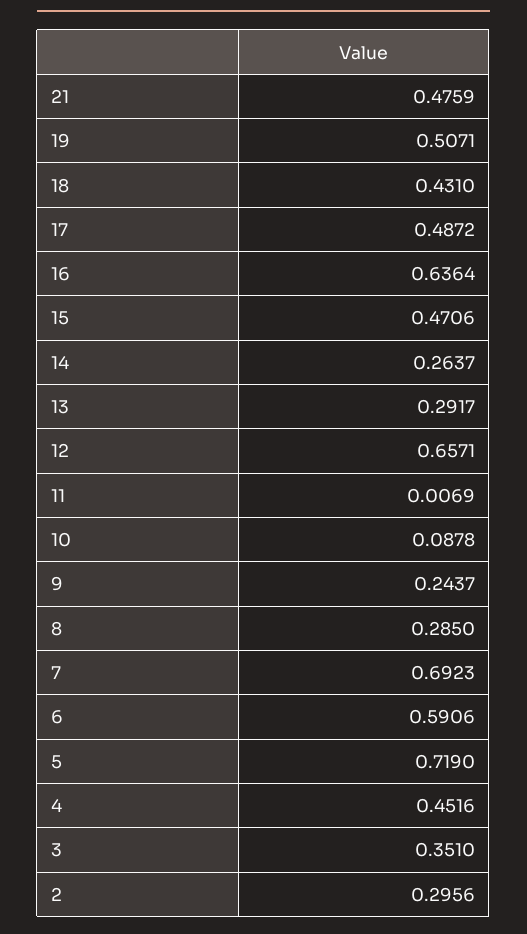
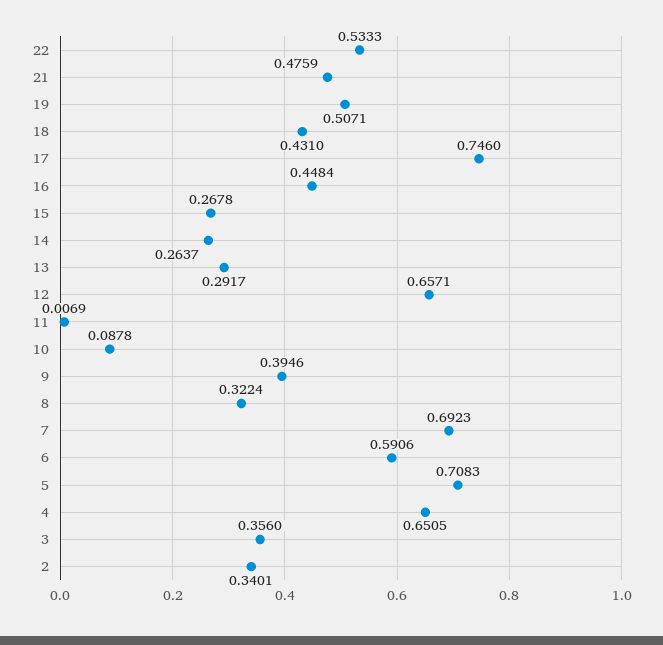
  {
    "21": 0.4759,
    "19": 0.5071,
    "18": 0.431,
-   "17": 0.4872,
+   "17": 0.746,
-   "16": 0.6364,
+   "16": 0.4484,
-   "15": 0.4706,
+   "15": 0.2678,
    "14": 0.2637,
    "13": 0.2917,
    "12": 0.6571,
    "11": 0.0069,
    "10": 0.0878,
-   "9": 0.2437,
+   "9": 0.3946,
-   "8": 0.285,
+   "8": 0.3224,
    "7": 0.6923,
    "6": 0.5906,
-   "5": 0.719,
+   "5": 0.7083,
-   "4": 0.4516,
+   "4": 0.6505,
-   "3": 0.351,
+   "3": 0.356,
-   "2": 0.2956
+   "2": 0.3401,
+   "22": 0.5333
  }

